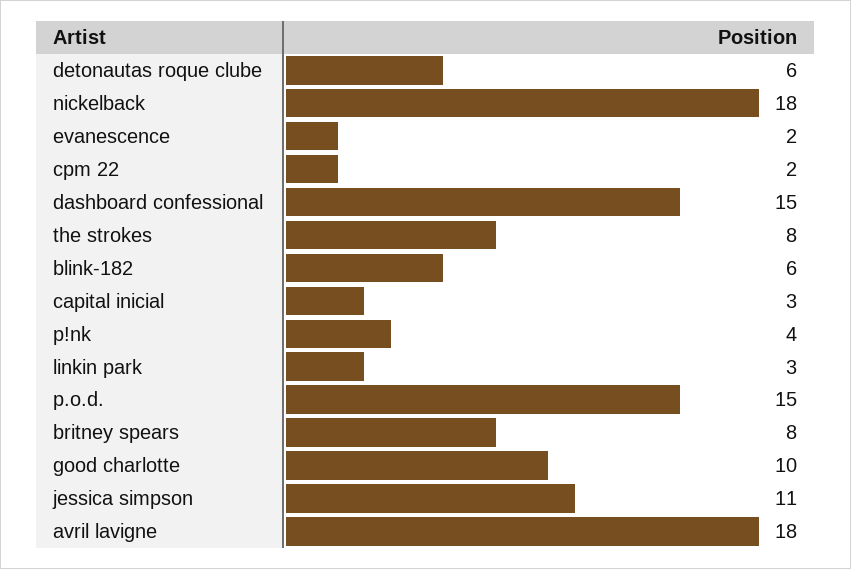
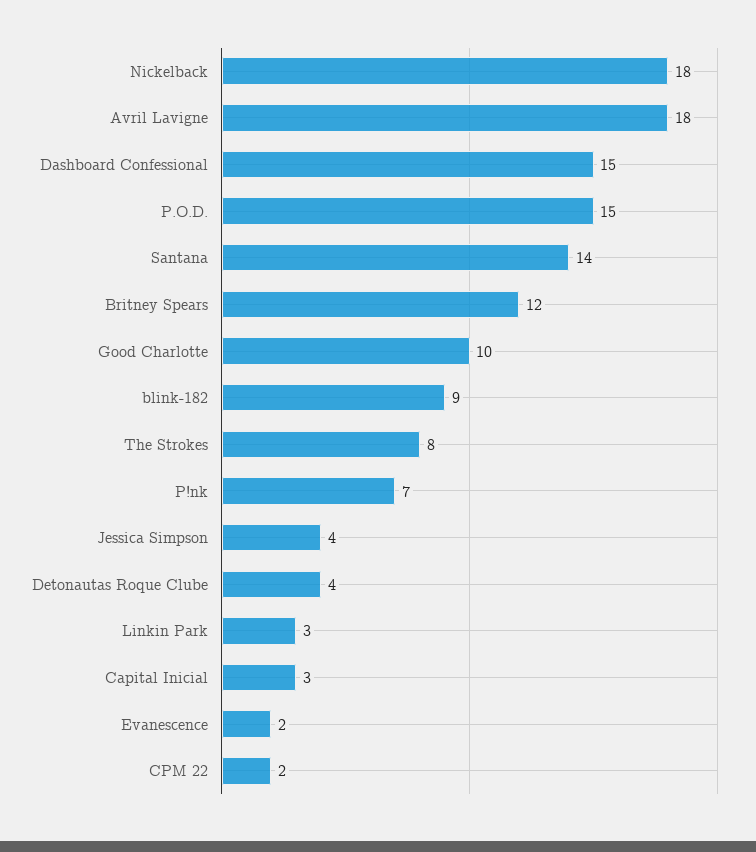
  {
-   "detonautas roque clube": 6,
+   "detonautas roque clube": 4,
    "nickelback": 18,
    "evanescence": 2,
    "cpm 22": 2,
    "dashboard confessional": 15,
    "the strokes": 8,
-   "blink-182": 6,
+   "blink-182": 9,
    "capital inicial": 3,
-   "p!nk": 4,
+   "p!nk": 7,
    "linkin park": 3,
    "p.o.d.": 15,
-   "britney spears": 8,
+   "britney spears": 12,
    "good charlotte": 10,
-   "jessica simpson": 11,
+   "jessica simpson": 4,
-   "avril lavigne": 18
+   "avril lavigne": 18,
+   "Santana": 14
  }

